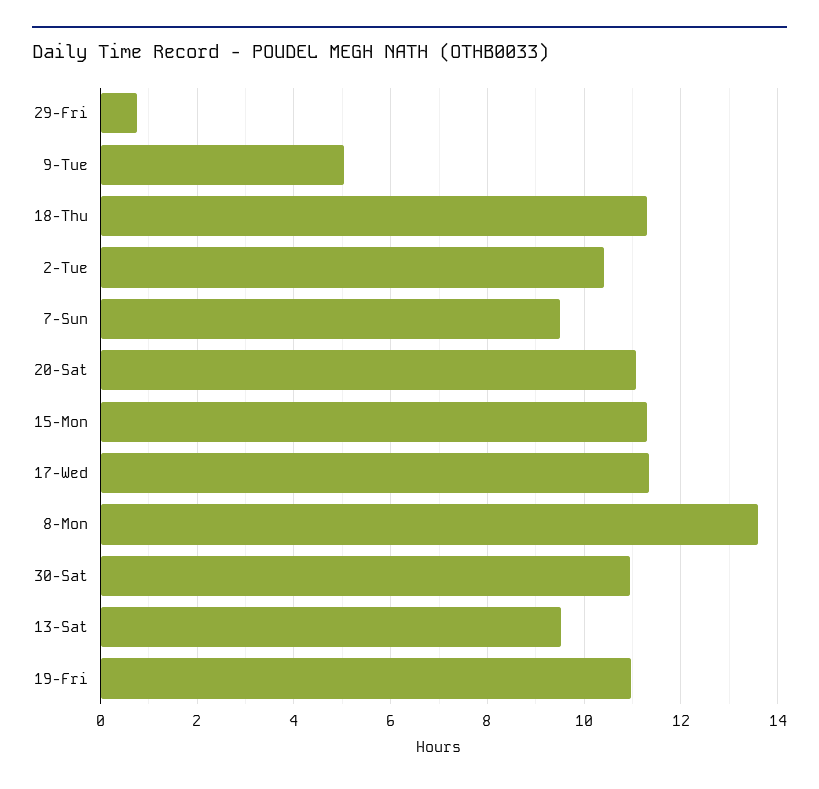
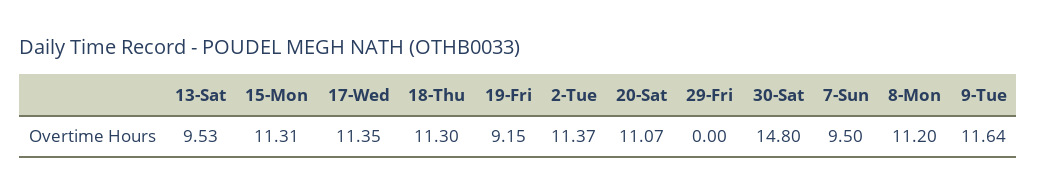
  {
-   "29-Fri": 0.8,
+   "29-Fri": 0,
-   "9-Tue": 5,
+   "9-Tue": 11.64,
    "18-Thu": 11.3,
-   "2-Tue": 10.4,
+   "2-Tue": 11.37,
    "7-Sun": 9.5,
    "20-Sat": 11.07,
    "15-Mon": 11.31,
    "17-Wed": 11.35,
-   "8-Mon": 13.6,
+   "8-Mon": 11.2,
-   "30-Sat": 11,
+   "30-Sat": 14.8,
    "13-Sat": 9.53,
-   "19-Fri": 11
+   "19-Fri": 9.15
  }

